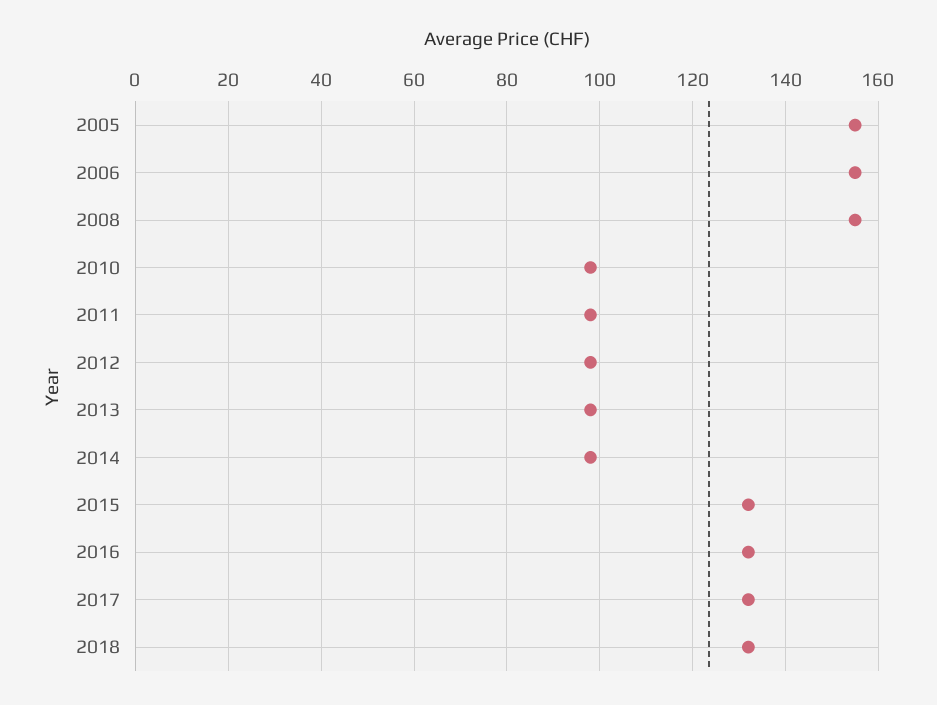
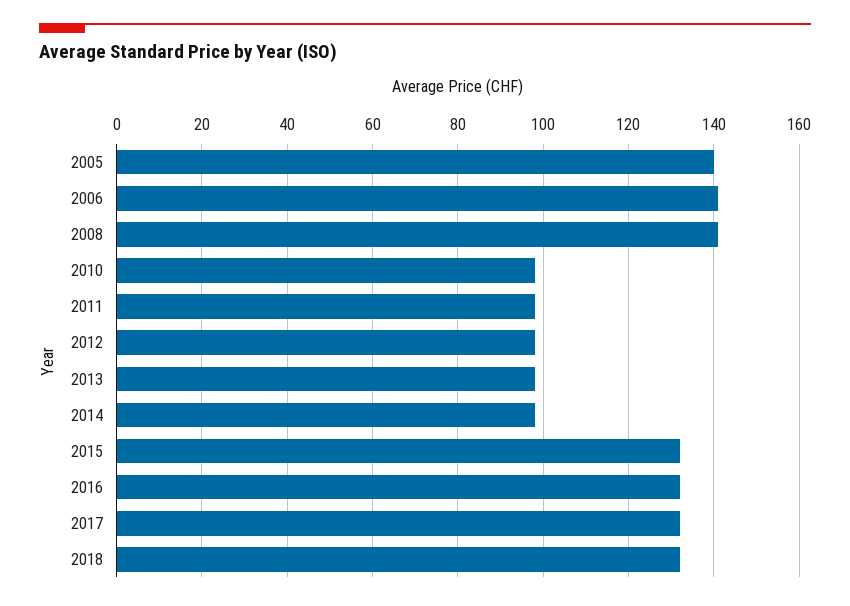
  {
-   "2005": 155,
+   "2005": 140,
-   "2006": 155,
+   "2006": 140,
-   "2008": 155,
+   "2008": 140,
    "2010": 100,
    "2011": 100,
    "2012": 100,
    "2013": 100,
    "2014": 100,
    "2015": 130,
    "2016": 130,
    "2017": 130,
    "2018": 130
  }

